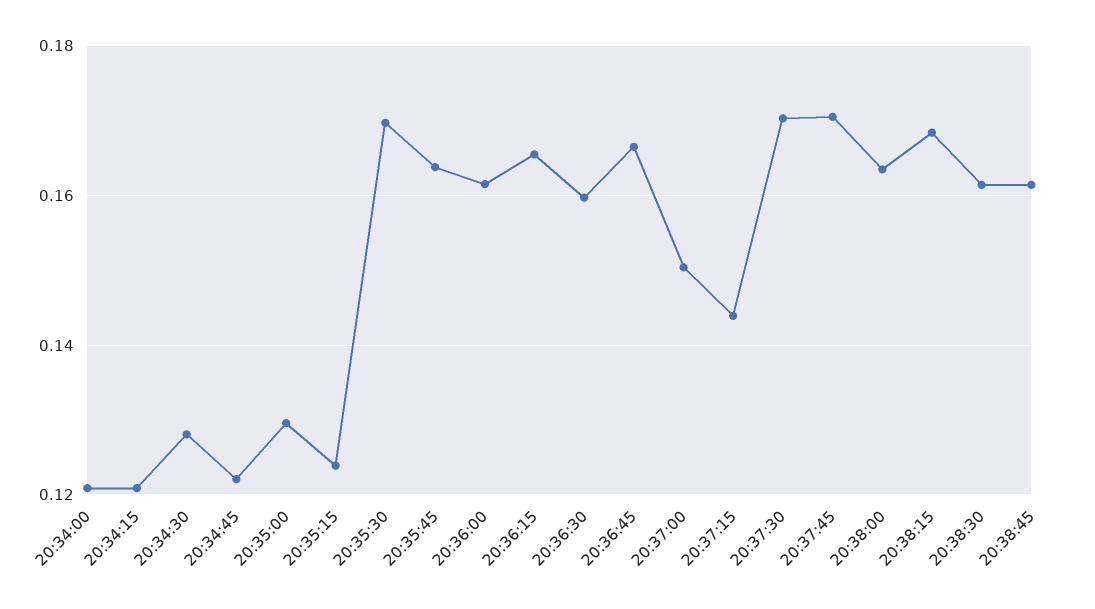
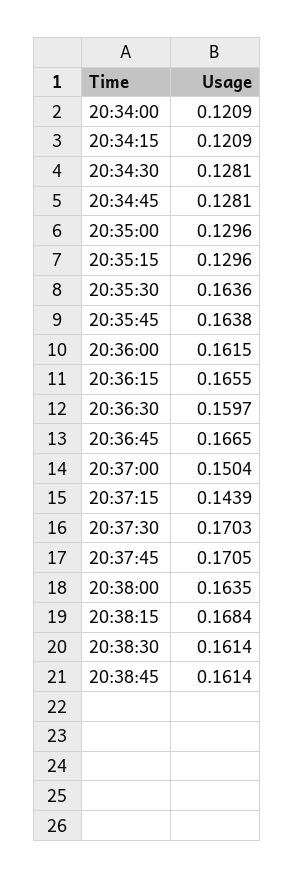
  {
    "20:34:00": 0.1209,
    "20:34:15": 0.1209,
    "20:34:30": 0.1281,
-   "20:34:45": 0.122,
+   "20:34:45": 0.1281,
    "20:35:00": 0.1296,
-   "20:35:15": 0.124,
+   "20:35:15": 0.1296,
-   "20:35:30": 0.17,
+   "20:35:30": 0.1636,
    "20:35:45": 0.1638,
    "20:36:00": 0.1615,
    "20:36:15": 0.1655,
    "20:36:30": 0.1597,
    "20:36:45": 0.1665,
    "20:37:00": 0.1504,
    "20:37:15": 0.1439,
    "20:37:30": 0.1703,
    "20:37:45": 0.1705,
    "20:38:00": 0.1635,
    "20:38:15": 0.1684,
    "20:38:30": 0.1614,
    "20:38:45": 0.1614
  }

